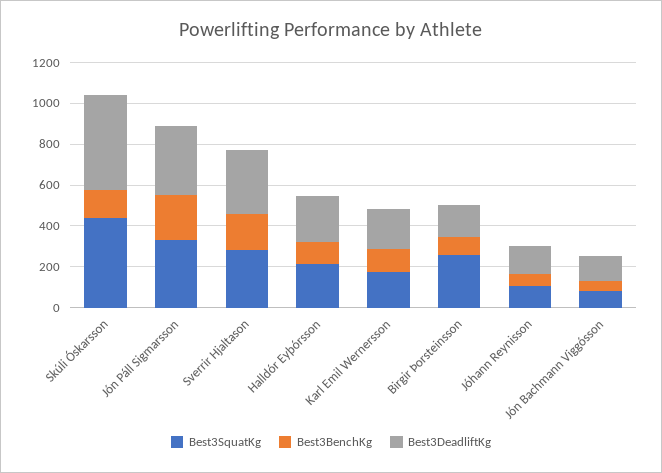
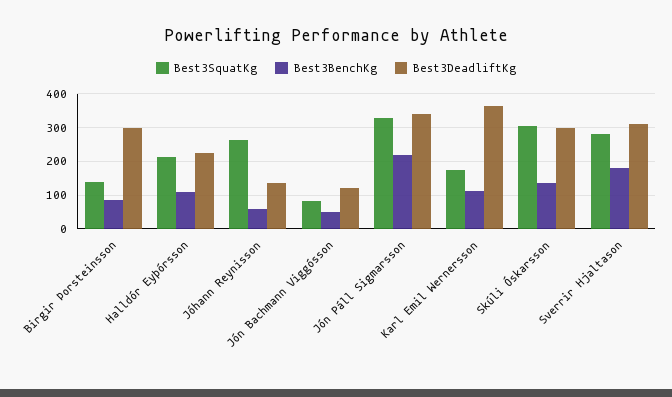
  {
    "Best3SquatKg": {
-     "Skúli Óskarsson": 450,
+     "Skúli Óskarsson": 300,
      "Jón Páll Sigmarsson": 340,
      "Sverrir Hjaltason": 280,
      "Halldór Eyþórsson": 220,
      "Karl Emil Wernersson": 180,
-     "Birgir Þorsteinsson": 250,
+     "Birgir Þorsteinsson": 140,
-     "Jóhann Reynisson": 100,
+     "Jóhann Reynisson": 260,
      "Jón Bachmann Viggósson": 80
    },
    "Best3BenchKg": {
      "Skúli Óskarsson": 140,
      "Jón Páll Sigmarsson": 220,
      "Sverrir Hjaltason": 180,
      "Halldór Eyþórsson": 120,
      "Karl Emil Wernersson": 120,
      "Birgir Þorsteinsson": 80,
      "Jóhann Reynisson": 60,
      "Jón Bachmann Viggósson": 60
    },
    "Best3DeadliftKg": {
-     "Skúli Óskarsson": 450,
+     "Skúli Óskarsson": 300,
      "Jón Páll Sigmarsson": 340,
      "Sverrir Hjaltason": 320,
      "Halldór Eyþórsson": 220,
-     "Karl Emil Wernersson": 200,
+     "Karl Emil Wernersson": 360,
-     "Birgir Þorsteinsson": 150,
+     "Birgir Þorsteinsson": 300,
      "Jóhann Reynisson": 140,
      "Jón Bachmann Viggósson": 120
    }
  }

